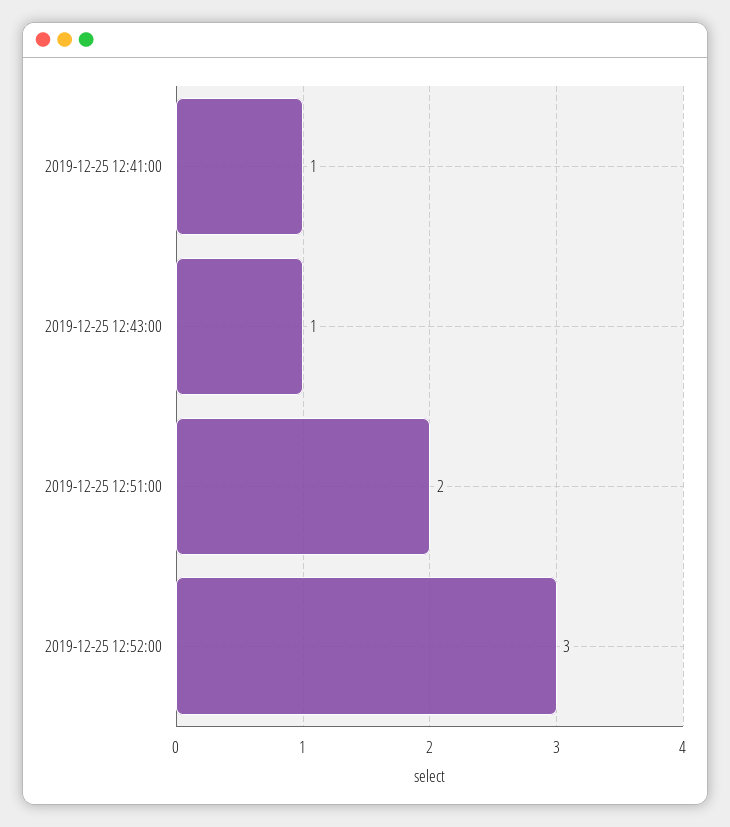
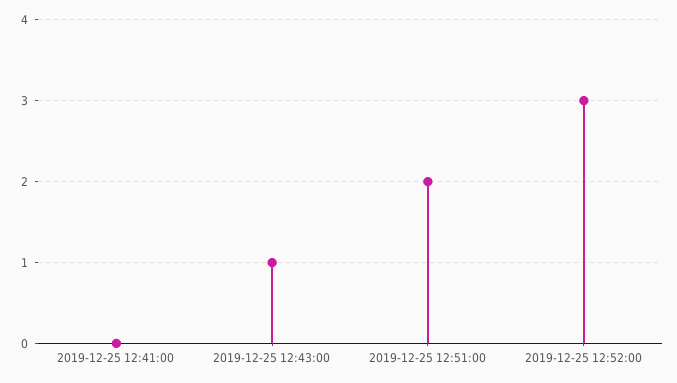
  {
-   "2019-12-25 12:41:00": 1,
+   "2019-12-25 12:41:00": 0,
    "2019-12-25 12:43:00": 1,
    "2019-12-25 12:51:00": 2,
    "2019-12-25 12:52:00": 3
  }

